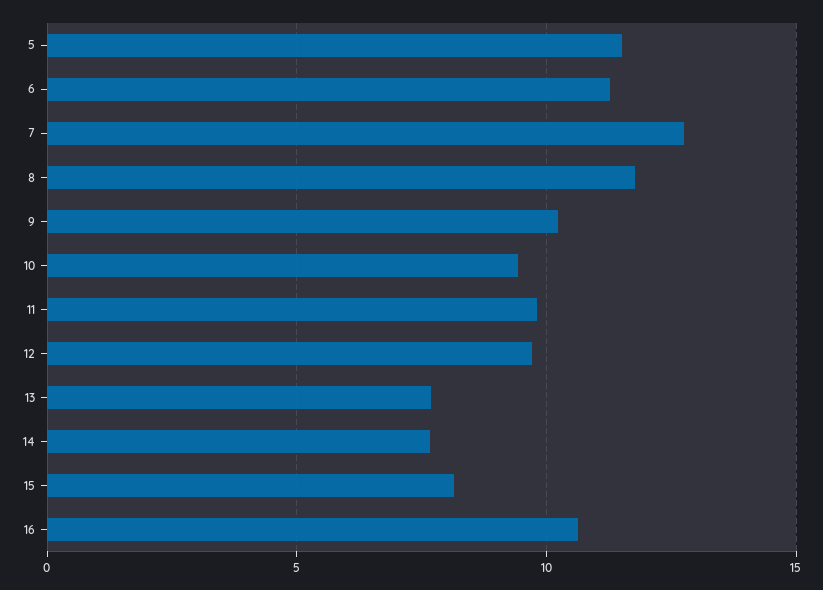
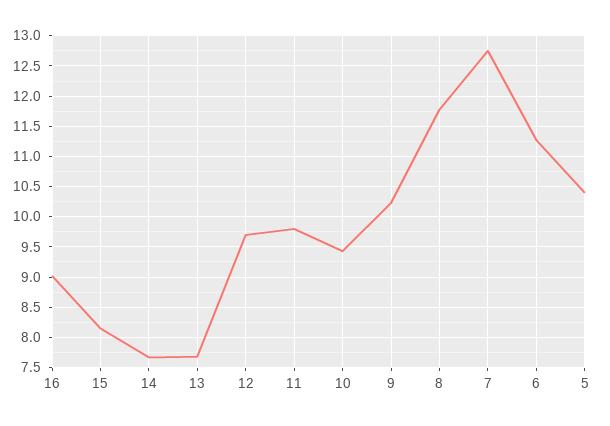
  {
-   "5": 11.5,
+   "5": 10.4,
    "6": 11.3,
    "7": 12.8,
    "8": 11.8,
    "9": 10.2,
    "10": 9.4,
    "11": 9.8,
    "12": 9.7,
    "13": 7.7,
    "14": 7.7,
    "15": 8.2,
-   "16": 10.5
+   "16": 9
  }

